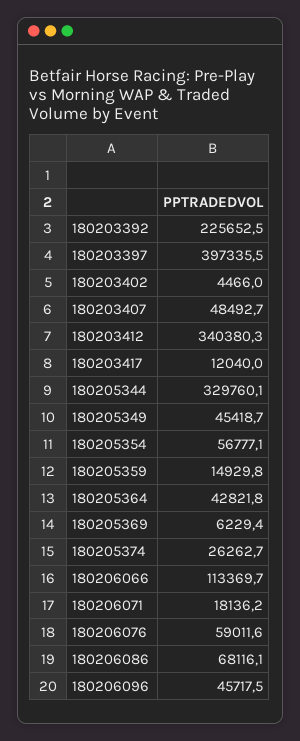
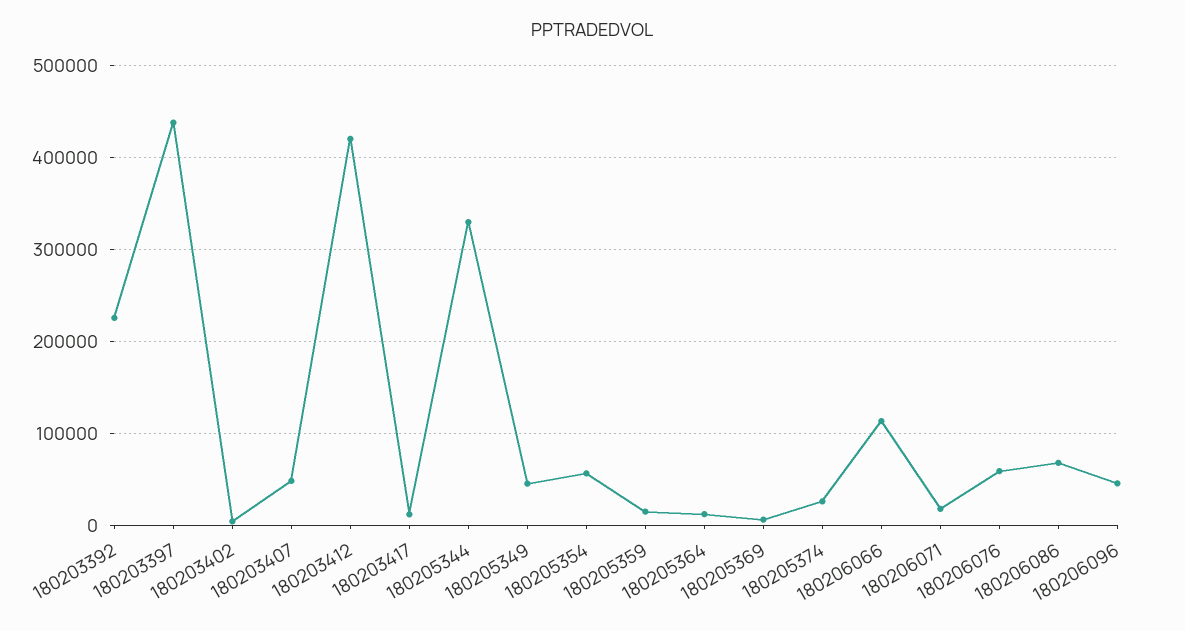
  {
    "180203392": 225652.5,
-   "180203397": 397335.5,
+   "180203397": 440000,
    "180203402": 4466,
    "180203407": 48492.7,
-   "180203412": 340380.3,
+   "180203412": 420000,
    "180203417": 12040,
    "180205344": 329760.1,
    "180205349": 45418.7,
    "180205354": 56777.1,
    "180205359": 14929.8,
-   "180205364": 42821.8,
+   "180205364": 10000,
    "180205369": 6229.4,
    "180205374": 26262.7,
    "180206066": 113369.7,
    "180206071": 18136.2,
    "180206076": 59011.6,
    "180206086": 68116.1,
    "180206096": 45717.5
  }

